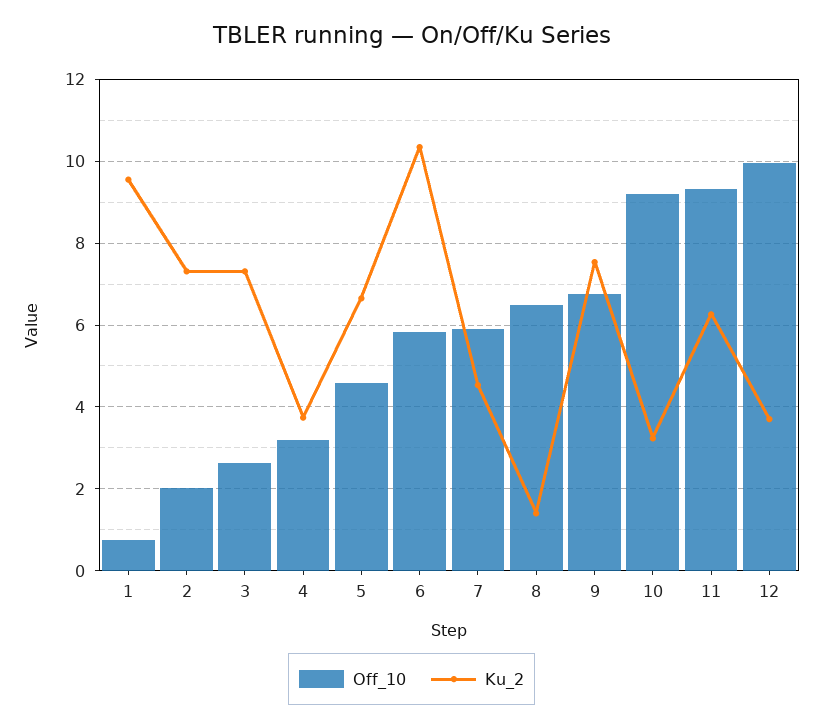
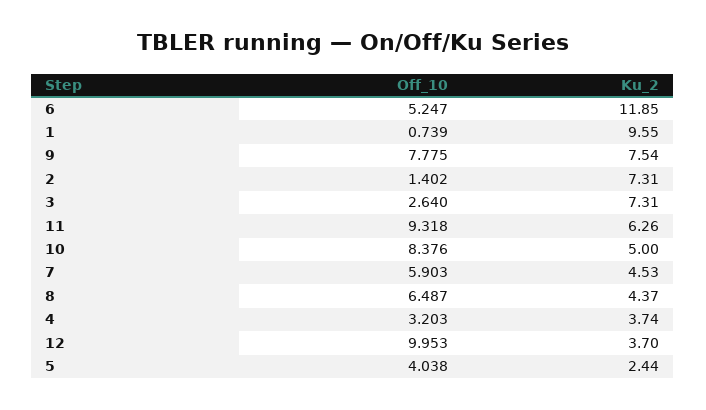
  {
    "Off_10": {
      "1": 0.739,
-     "2": 2,
+     "2": 1.402,
      "3": 2.64,
      "4": 3.203,
-     "5": 4.6,
+     "5": 4.038,
-     "6": 5.8,
+     "6": 5.247,
      "7": 5.903,
      "8": 6.487,
-     "9": 6.8,
+     "9": 7.775,
-     "10": 9.2,
+     "10": 8.376,
      "11": 9.318,
      "12": 9.953
    },
    "Ku_2": {
      "1": 9.55,
      "2": 7.31,
      "3": 7.31,
      "4": 3.74,
-     "5": 6.6,
+     "5": 2.44,
-     "6": 10.4,
+     "6": 11.85,
      "7": 4.53,
-     "8": 1.4,
+     "8": 4.37,
      "9": 7.54,
-     "10": 3.2,
+     "10": 5,
      "11": 6.26,
      "12": 3.7
    }
  }

